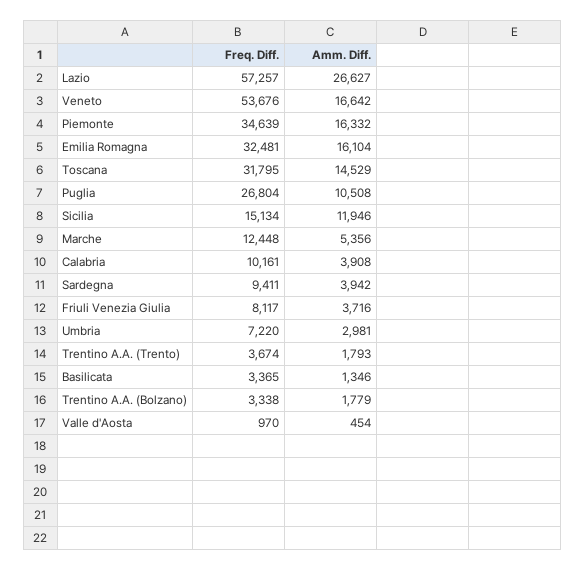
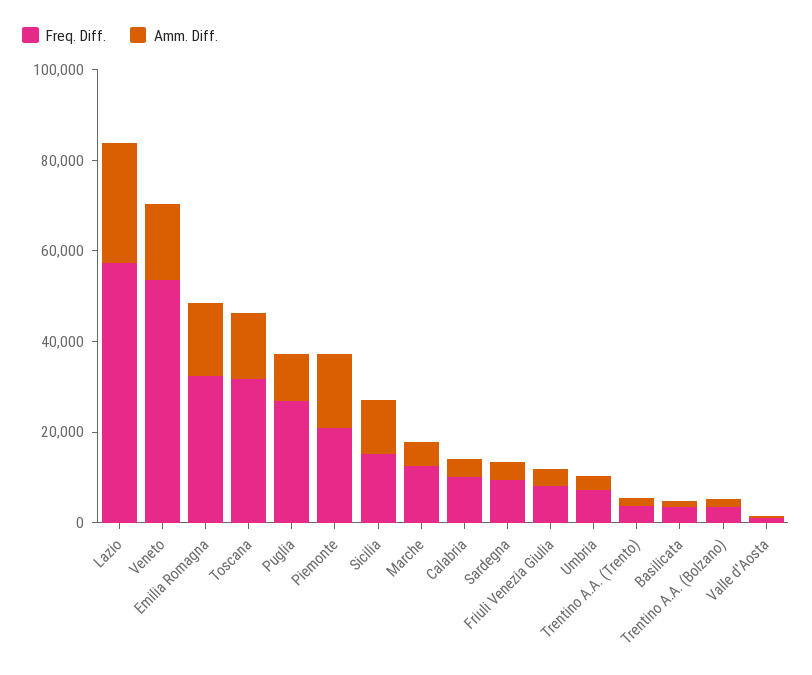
  {
    "Freq. Diff.": {
      "Lazio": 57257,
      "Veneto": 53676,
-     "Piemonte": 34639,
+     "Piemonte": 20000,
      "Emilia Romagna": 32481,
      "Toscana": 31795,
      "Puglia": 26804,
      "Sicilia": 15134,
      "Marche": 12448,
      "Calabria": 10161,
      "Sardegna": 9411,
      "Friuli Venezia Giulia": 8117,
      "Umbria": 7220,
      "Trentino A.A. (Trento)": 3674,
      "Basilicata": 3365,
      "Trentino A.A. (Bolzano)": 3338,
      "Valle d'Aosta": 970
    },
    "Amm. Diff.": {
      "Lazio": 26627,
      "Veneto": 16642,
      "Piemonte": 16332,
      "Emilia Romagna": 16104,
      "Toscana": 14529,
      "Puglia": 10508,
      "Sicilia": 11946,
      "Marche": 5356,
      "Calabria": 3908,
      "Sardegna": 3942,
      "Friuli Venezia Giulia": 3716,
      "Umbria": 2981,
      "Trentino A.A. (Trento)": 1793,
      "Basilicata": 1346,
      "Trentino A.A. (Bolzano)": 1779,
      "Valle d'Aosta": 454
    }
  }

